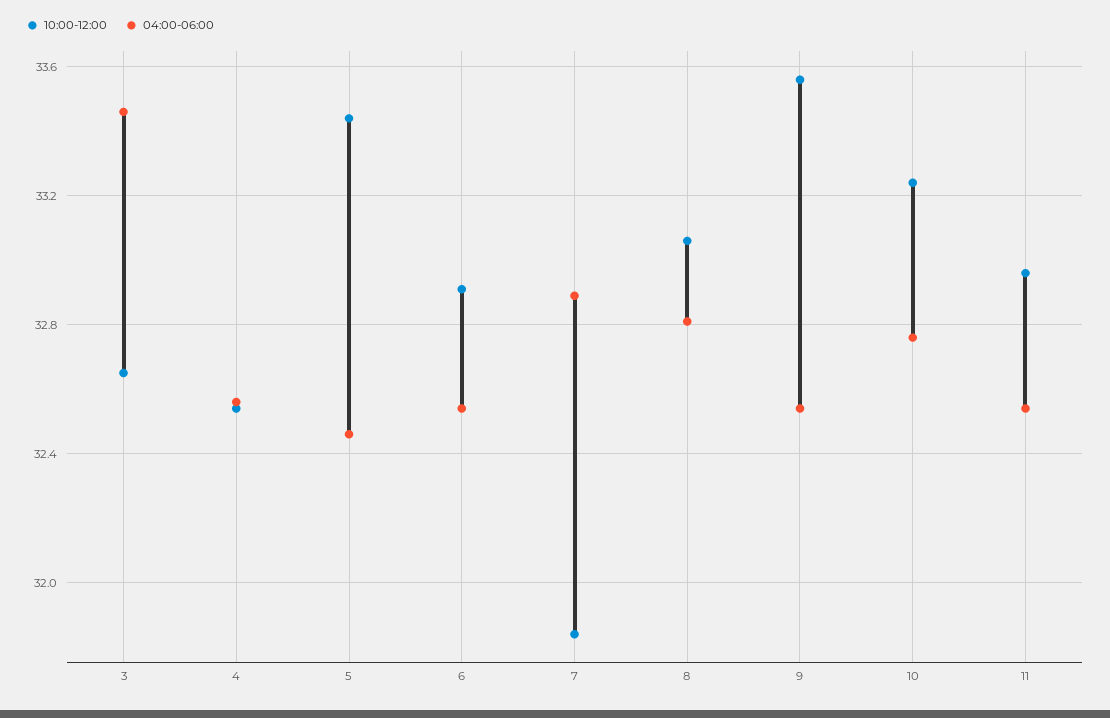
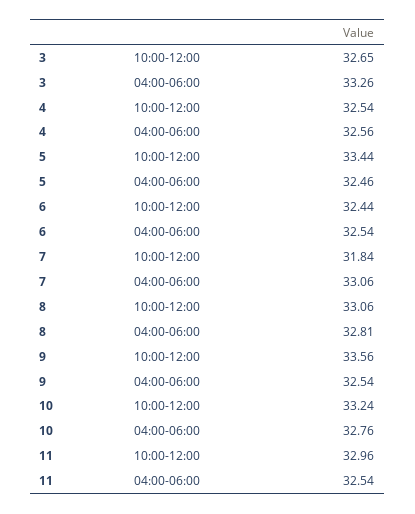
  {
    "10:00-12:00": {
      "3": 32.65,
      "4": 32.54,
      "5": 33.44,
-     "6": 32.9,
+     "6": 32.44,
      "7": 31.84,
      "8": 33.06,
      "9": 33.56,
      "10": 33.24,
      "11": 32.96
    },
    "04:00-06:00": {
-     "3": 33.45,
+     "3": 33.26,
      "4": 32.56,
      "5": 32.46,
      "6": 32.54,
-     "7": 32.9,
+     "7": 33.06,
      "8": 32.81,
      "9": 32.54,
      "10": 32.76,
      "11": 32.54
    }
  }

